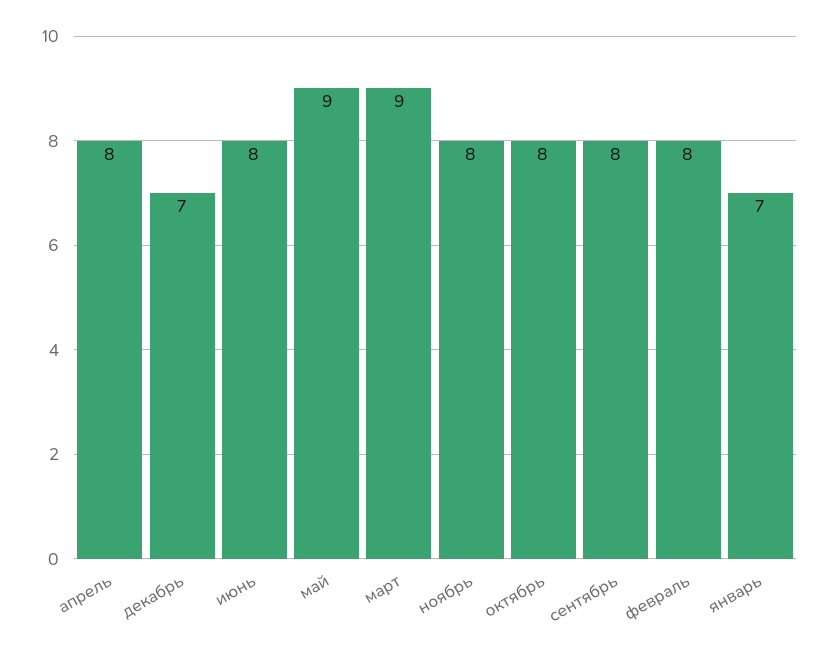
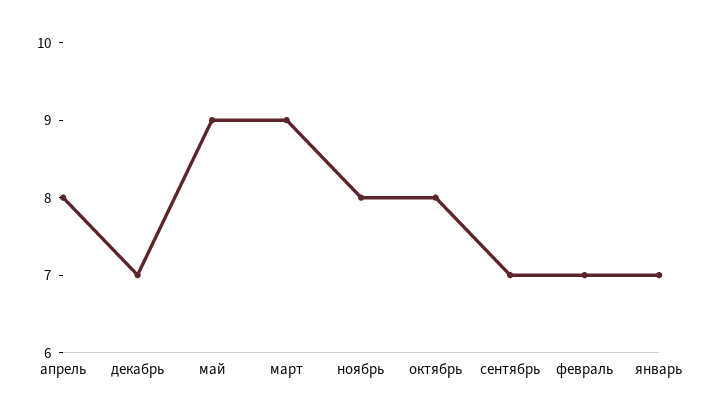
  {
    "апрель": 8,
    "декабрь": 7,
-   "июнь": 8,
    "май": 9,
    "март": 9,
    "ноябрь": 8,
    "октябрь": 8,
-   "сентябрь": 8,
+   "сентябрь": 7,
-   "февраль": 8,
+   "февраль": 7,
    "январь": 7
  }

